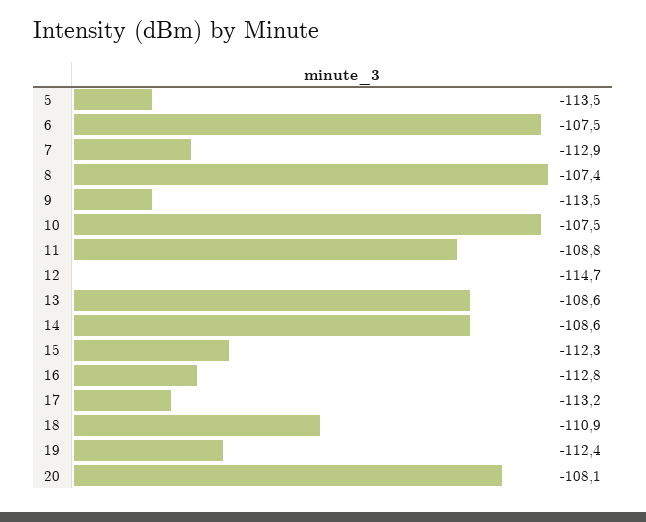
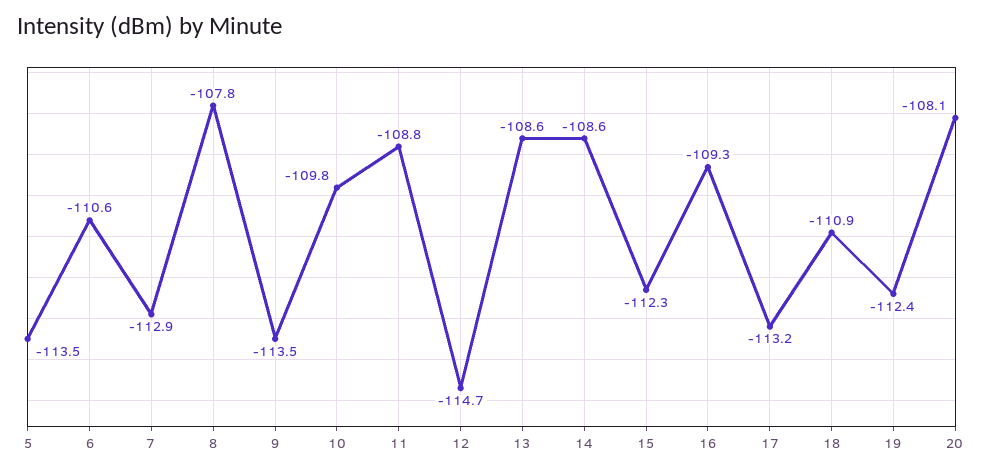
  {
    "5": -113.5,
-   "6": -107.5,
+   "6": -110.6,
    "7": -112.9,
-   "8": -107.4,
+   "8": -107.8,
    "9": -113.5,
-   "10": -107.5,
+   "10": -109.8,
    "11": -108.8,
    "12": -114.7,
    "13": -108.6,
    "14": -108.6,
    "15": -112.3,
-   "16": -112.8,
+   "16": -109.3,
    "17": -113.2,
    "18": -110.9,
    "19": -112.4,
    "20": -108.1
  }

